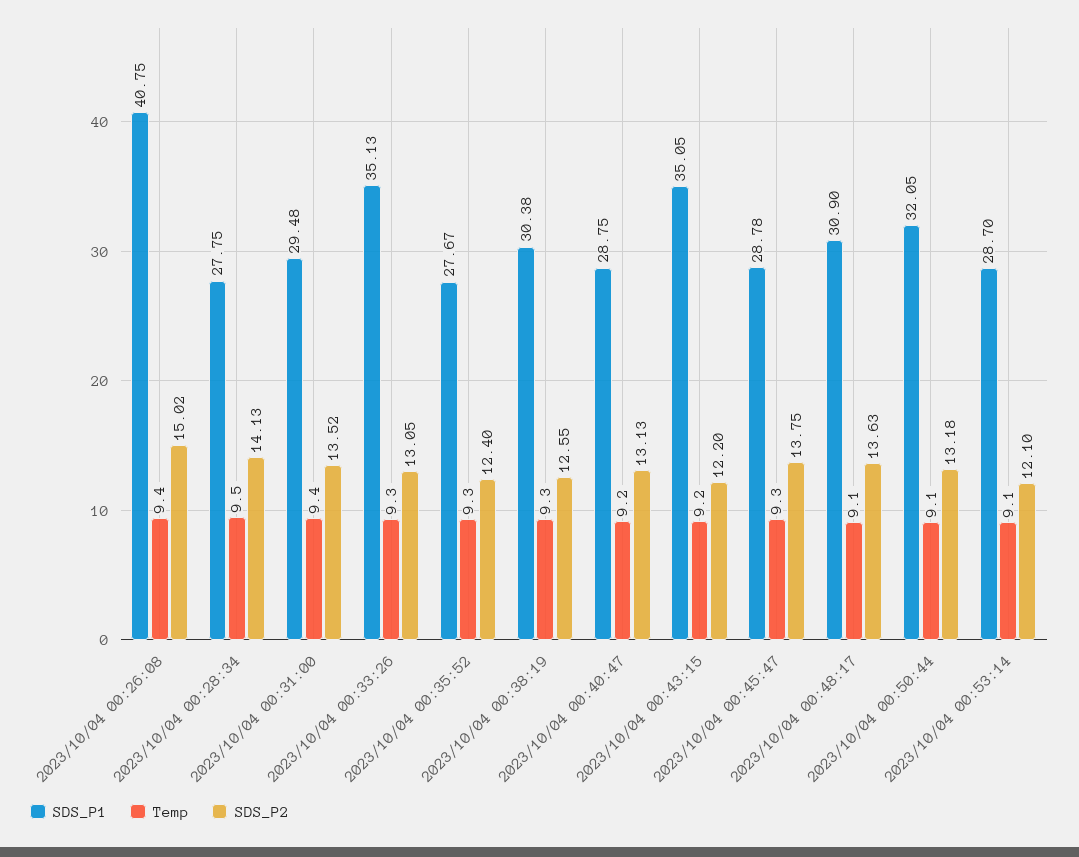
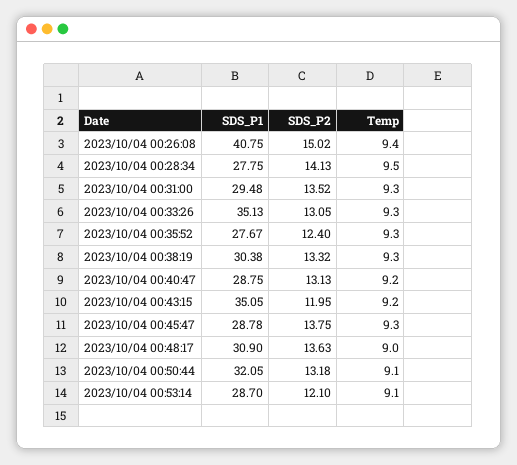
  {
    "SDS_P1": {
      "2023/10/04 00:26:08": 40.75,
      "2023/10/04 00:28:34": 27.75,
      "2023/10/04 00:31:00": 29.48,
      "2023/10/04 00:33:26": 35.13,
      "2023/10/04 00:35:52": 27.67,
      "2023/10/04 00:38:19": 30.38,
      "2023/10/04 00:40:47": 28.75,
      "2023/10/04 00:43:15": 35.05,
      "2023/10/04 00:45:47": 28.78,
      "2023/10/04 00:48:17": 30.9,
      "2023/10/04 00:50:44": 32.05,
      "2023/10/04 00:53:14": 28.7
    },
    "Temp": {
      "2023/10/04 00:26:08": 9.4,
      "2023/10/04 00:28:34": 9.5,
-     "2023/10/04 00:31:00": 9.4,
+     "2023/10/04 00:31:00": 9.3,
      "2023/10/04 00:33:26": 9.3,
      "2023/10/04 00:35:52": 9.3,
      "2023/10/04 00:38:19": 9.3,
      "2023/10/04 00:40:47": 9.2,
      "2023/10/04 00:43:15": 9.2,
      "2023/10/04 00:45:47": 9.3,
-     "2023/10/04 00:48:17": 9.1,
+     "2023/10/04 00:48:17": 9,
      "2023/10/04 00:50:44": 9.1,
      "2023/10/04 00:53:14": 9.1
    },
    "SDS_P2": {
      "2023/10/04 00:26:08": 15.02,
      "2023/10/04 00:28:34": 14.13,
      "2023/10/04 00:31:00": 13.52,
      "2023/10/04 00:33:26": 13.05,
      "2023/10/04 00:35:52": 12.4,
-     "2023/10/04 00:38:19": 12.55,
+     "2023/10/04 00:38:19": 13.32,
      "2023/10/04 00:40:47": 13.13,
-     "2023/10/04 00:43:15": 12.2,
+     "2023/10/04 00:43:15": 11.95,
      "2023/10/04 00:45:47": 13.75,
      "2023/10/04 00:48:17": 13.63,
      "2023/10/04 00:50:44": 13.18,
      "2023/10/04 00:53:14": 12.1
    }
  }

